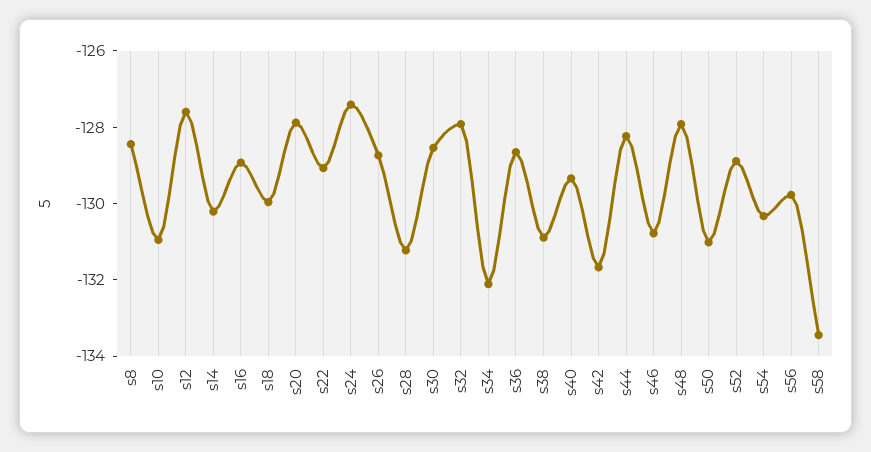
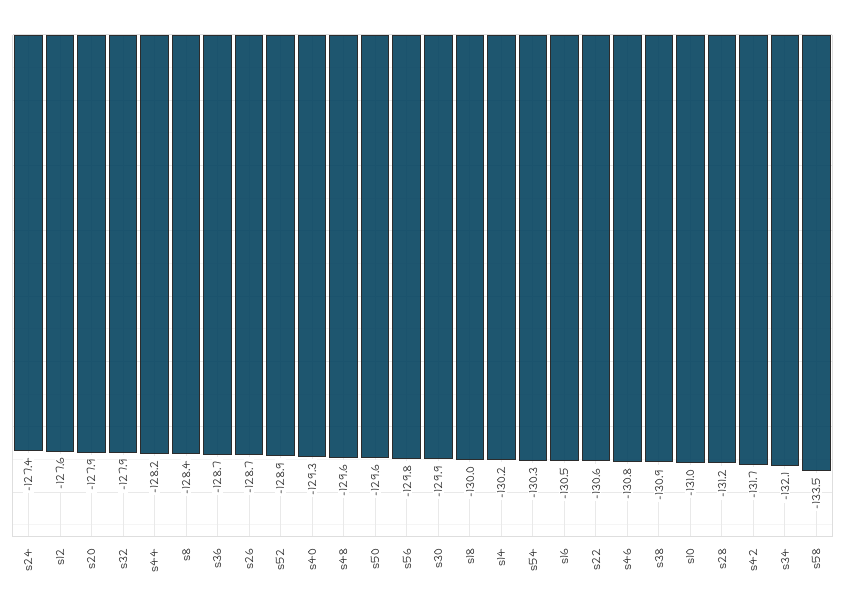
  {
    "s8": -128.4,
    "s10": -131,
    "s12": -127.6,
    "s14": -130.2,
-   "s16": -129,
+   "s16": -130.5,
    "s18": -130,
    "s20": -127.9,
-   "s22": -129,
+   "s22": -130.6,
    "s24": -127.4,
    "s26": -128.7,
    "s28": -131.2,
-   "s30": -128.5,
+   "s30": -129.9,
    "s32": -127.9,
    "s34": -132.1,
    "s36": -128.7,
    "s38": -130.9,
    "s40": -129.3,
    "s42": -131.7,
    "s44": -128.2,
    "s46": -130.8,
-   "s48": -128,
+   "s48": -129.6,
-   "s50": -131,
+   "s50": -129.6,
    "s52": -128.9,
    "s54": -130.3,
    "s56": -129.8,
    "s58": -133.5
  }

